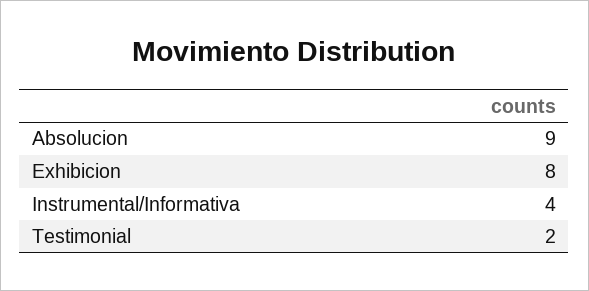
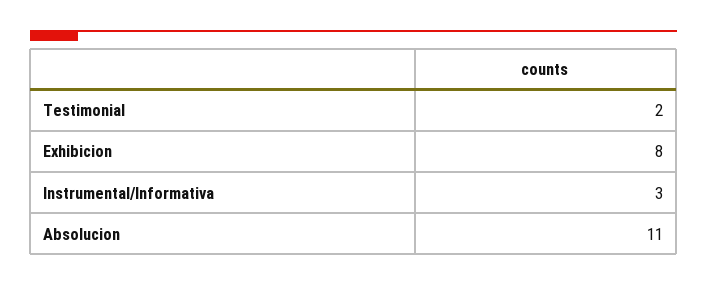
  {
-   "Absolucion": 9,
+   "Absolucion": 11,
    "Exhibicion": 8,
-   "Instrumental/Informativa": 4,
+   "Instrumental/Informativa": 3,
    "Testimonial": 2
  }

